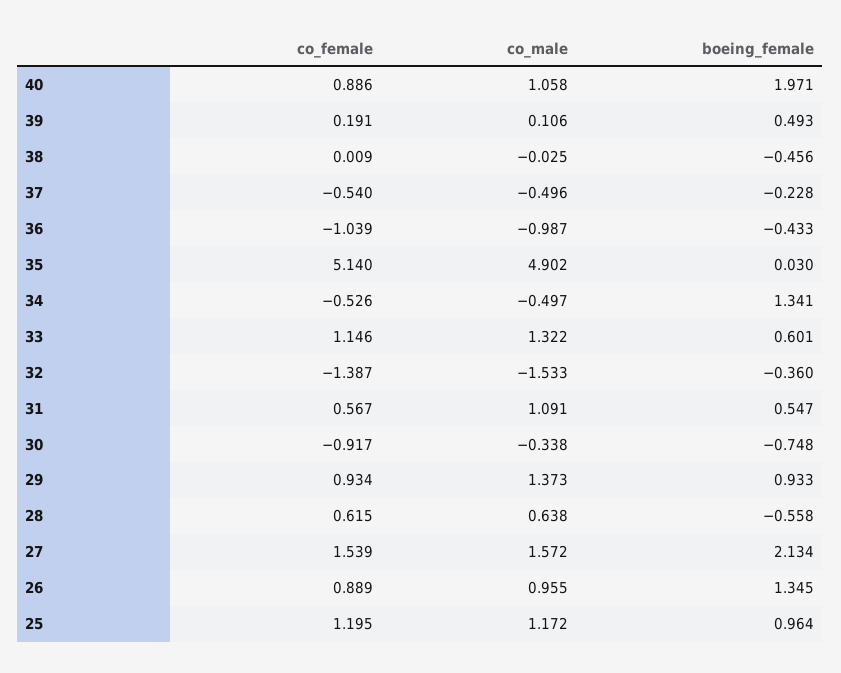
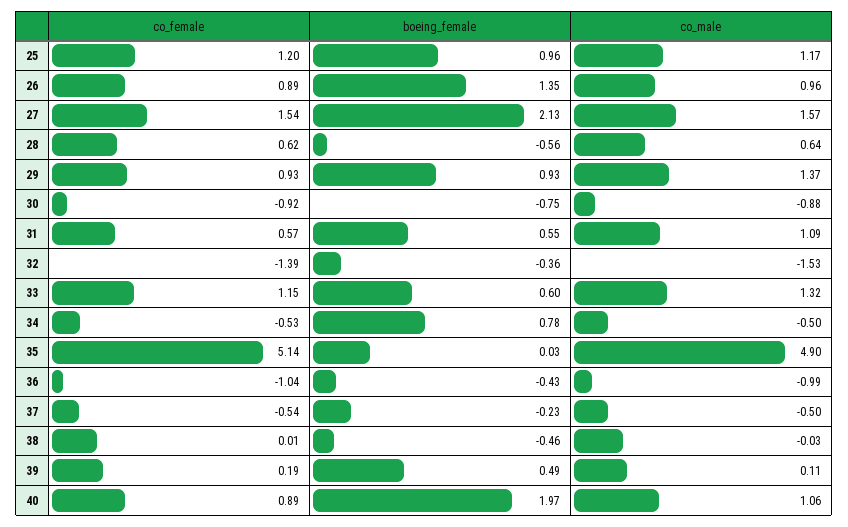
  {
    "co_female": {
      "40": 0.886,
      "39": 0.191,
      "38": 0.009,
      "37": -0.54,
      "36": -1.039,
      "35": 5.14,
      "34": -0.526,
      "33": 1.146,
      "32": -1.387,
      "31": 0.567,
      "30": -0.917,
      "29": 0.934,
      "28": 0.615,
      "27": 1.539,
      "26": 0.889,
      "25": 1.195
    },
    "co_male": {
      "40": 1.058,
      "39": 0.106,
      "38": -0.025,
      "37": -0.496,
      "36": -0.987,
      "35": 4.902,
      "34": -0.497,
      "33": 1.322,
      "32": -1.533,
      "31": 1.091,
-     "30": -0.338,
+     "30": -0.88,
      "29": 1.373,
      "28": 0.638,
      "27": 1.572,
      "26": 0.955,
      "25": 1.172
    },
    "boeing_female": {
      "40": 1.971,
      "39": 0.493,
      "38": -0.456,
      "37": -0.228,
      "36": -0.433,
      "35": 0.03,
-     "34": 1.341,
+     "34": 0.78,
      "33": 0.601,
      "32": -0.36,
      "31": 0.547,
      "30": -0.748,
      "29": 0.933,
      "28": -0.558,
      "27": 2.134,
      "26": 1.345,
      "25": 0.964
    }
  }

